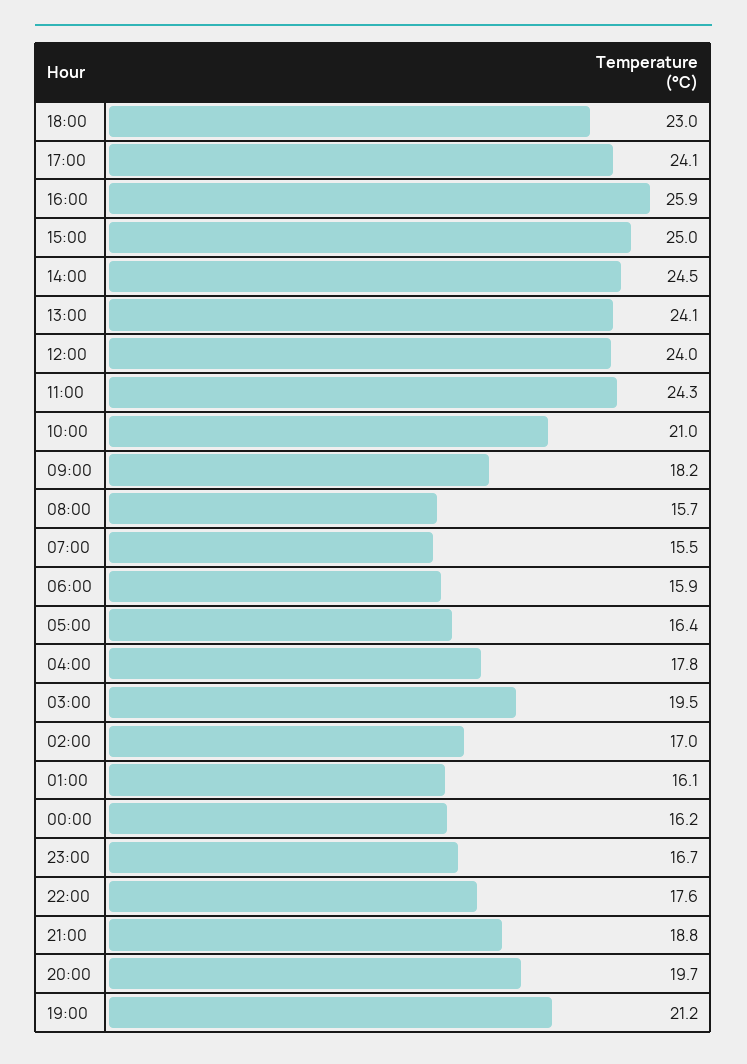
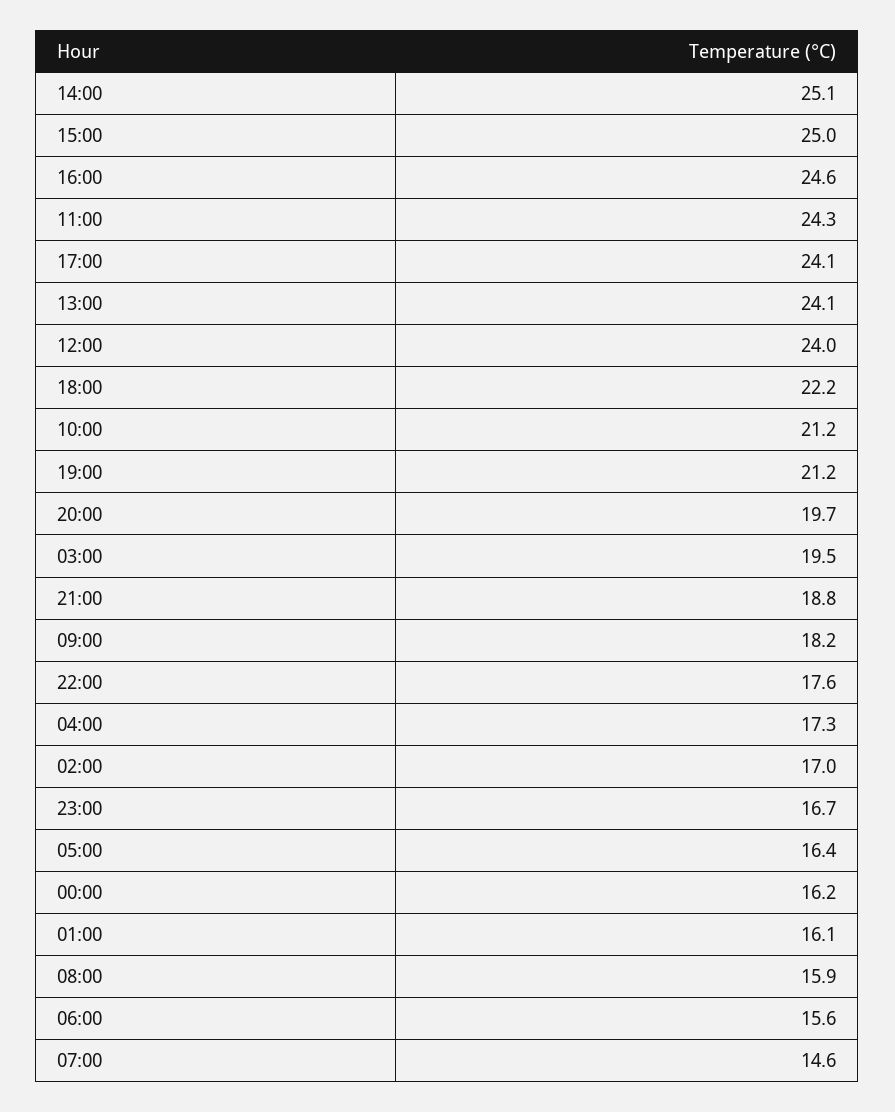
  {
-   "18:00": 23,
+   "18:00": 22.2,
    "17:00": 24.1,
-   "16:00": 25.9,
+   "16:00": 24.6,
    "15:00": 25,
-   "14:00": 24.5,
+   "14:00": 25.1,
    "13:00": 24.1,
    "12:00": 24,
    "11:00": 24.3,
-   "10:00": 21,
+   "10:00": 21.2,
    "09:00": 18.2,
-   "08:00": 15.7,
+   "08:00": 15.9,
-   "07:00": 15.5,
+   "07:00": 14.6,
-   "06:00": 15.9,
+   "06:00": 15.6,
    "05:00": 16.4,
-   "04:00": 17.8,
+   "04:00": 17.3,
    "03:00": 19.5,
    "02:00": 17,
    "01:00": 16.1,
    "00:00": 16.2,
    "23:00": 16.7,
    "22:00": 17.6,
    "21:00": 18.8,
    "20:00": 19.7,
    "19:00": 21.2
  }

